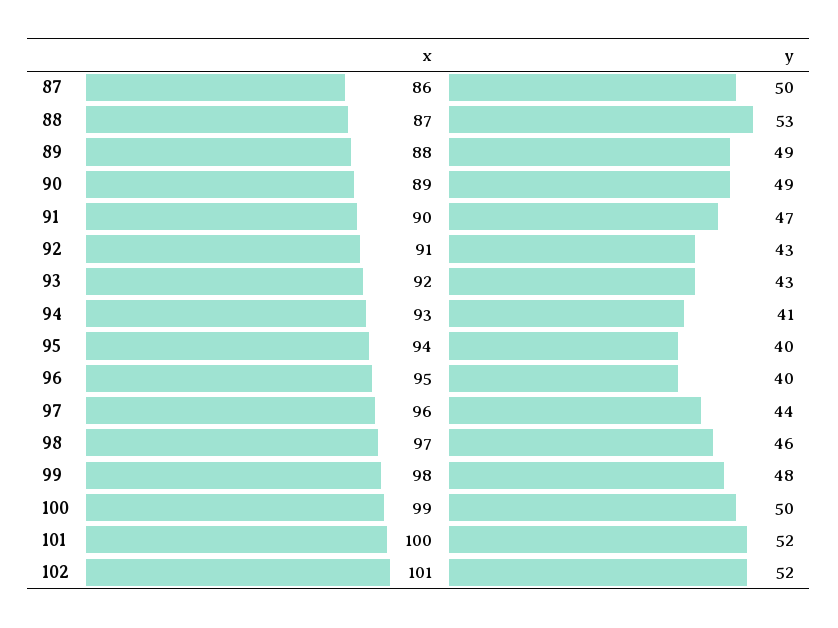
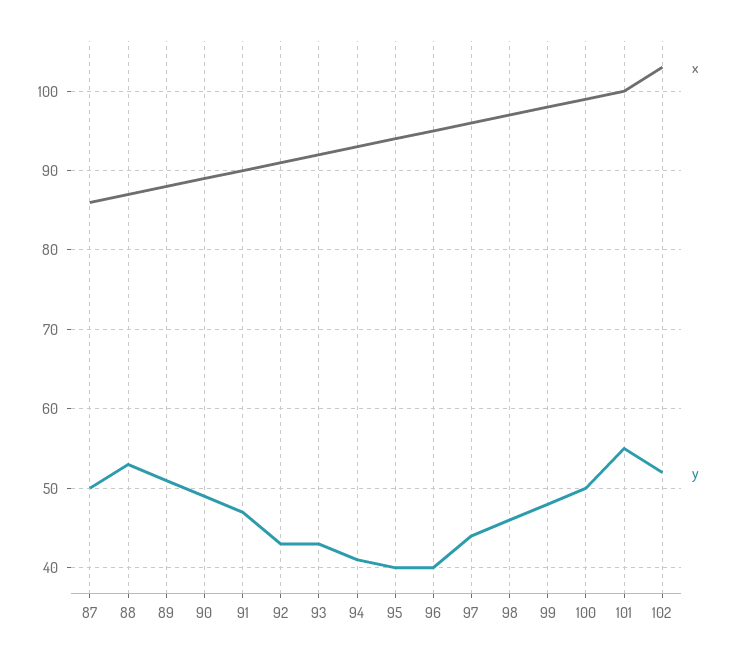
  {
    "x": {
      "87": 86,
      "88": 87,
      "89": 88,
      "90": 89,
      "91": 90,
      "92": 91,
      "93": 92,
      "94": 93,
      "95": 94,
      "96": 95,
      "97": 96,
      "98": 97,
      "99": 98,
      "100": 99,
      "101": 100,
-     "102": 101
+     "102": 103
    },
    "y": {
      "87": 50,
      "88": 53,
-     "89": 49,
+     "89": 51,
      "90": 49,
      "91": 47,
      "92": 43,
      "93": 43,
      "94": 41,
      "95": 40,
      "96": 40,
      "97": 44,
      "98": 46,
      "99": 48,
      "100": 50,
-     "101": 52,
+     "101": 55,
      "102": 52
    }
  }

